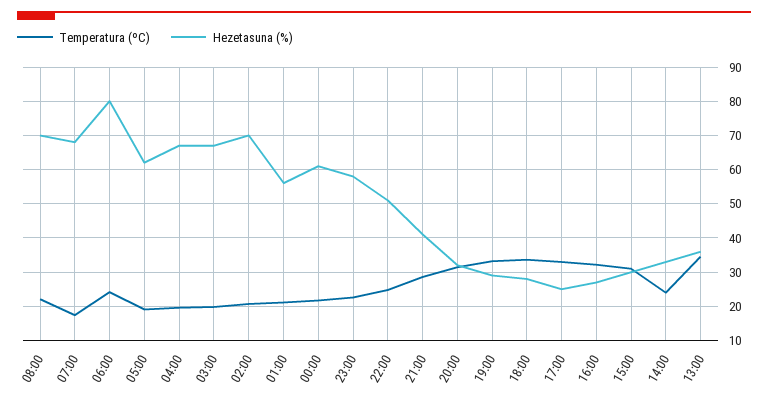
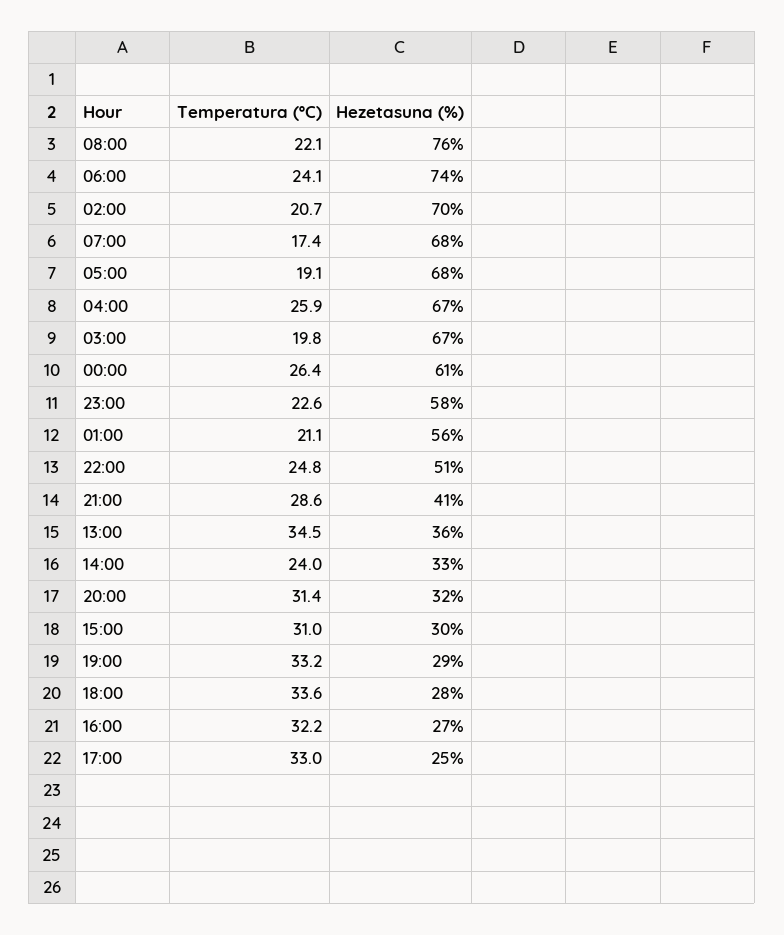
  {
    "Temperatura (ºC)": {
      "08:00": 22.1,
      "07:00": 17.4,
      "06:00": 24.1,
      "05:00": 19.1,
-     "04:00": 20,
+     "04:00": 25.9,
      "03:00": 19.8,
      "02:00": 20.7,
      "01:00": 21.1,
-     "00:00": 22,
+     "00:00": 26.4,
      "23:00": 22.6,
      "22:00": 24.8,
      "21:00": 28.6,
      "20:00": 31.4,
      "19:00": 33.2,
      "18:00": 33.6,
      "17:00": 33,
      "16:00": 32.2,
      "15:00": 31,
      "14:00": 24,
      "13:00": 34.5
    },
    "Hezetasuna (%)": {
-     "08:00": 70,
+     "08:00": 76,
      "07:00": 68,
-     "06:00": 80,
+     "06:00": 74,
-     "05:00": 62,
+     "05:00": 68,
      "04:00": 67,
      "03:00": 67,
      "02:00": 70,
      "01:00": 56,
      "00:00": 61,
      "23:00": 58,
      "22:00": 51,
      "21:00": 41,
      "20:00": 32,
      "19:00": 29,
      "18:00": 28,
      "17:00": 25,
      "16:00": 27,
      "15:00": 30,
      "14:00": 33,
      "13:00": 36
    }
  }

